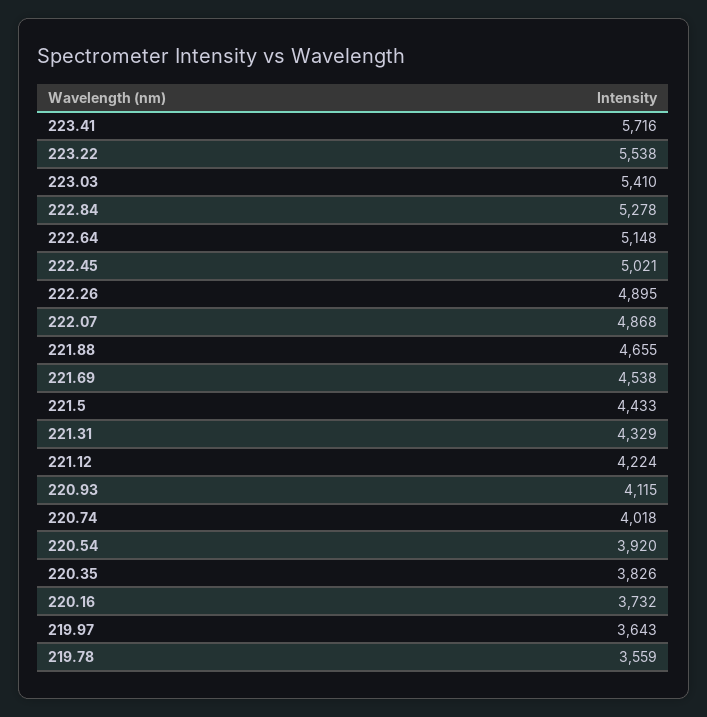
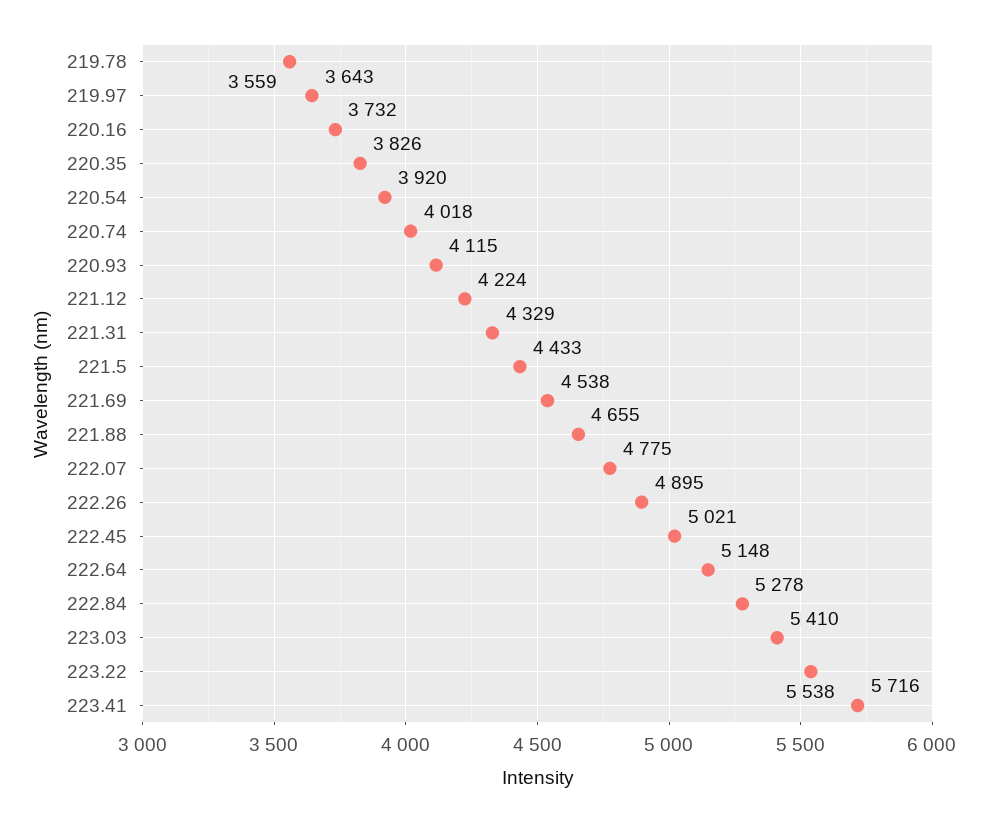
  {
    "223.41": 5716,
    "223.22": 5538,
    "223.03": 5410,
    "222.84": 5278,
    "222.64": 5148,
    "222.45": 5021,
    "222.26": 4895,
-   "222.07": 4868,
+   "222.07": 4775,
    "221.88": 4655,
    "221.69": 4538,
    "221.5": 4433,
    "221.31": 4329,
    "221.12": 4224,
    "220.93": 4115,
    "220.74": 4018,
    "220.54": 3920,
    "220.35": 3826,
    "220.16": 3732,
    "219.97": 3643,
    "219.78": 3559
  }

